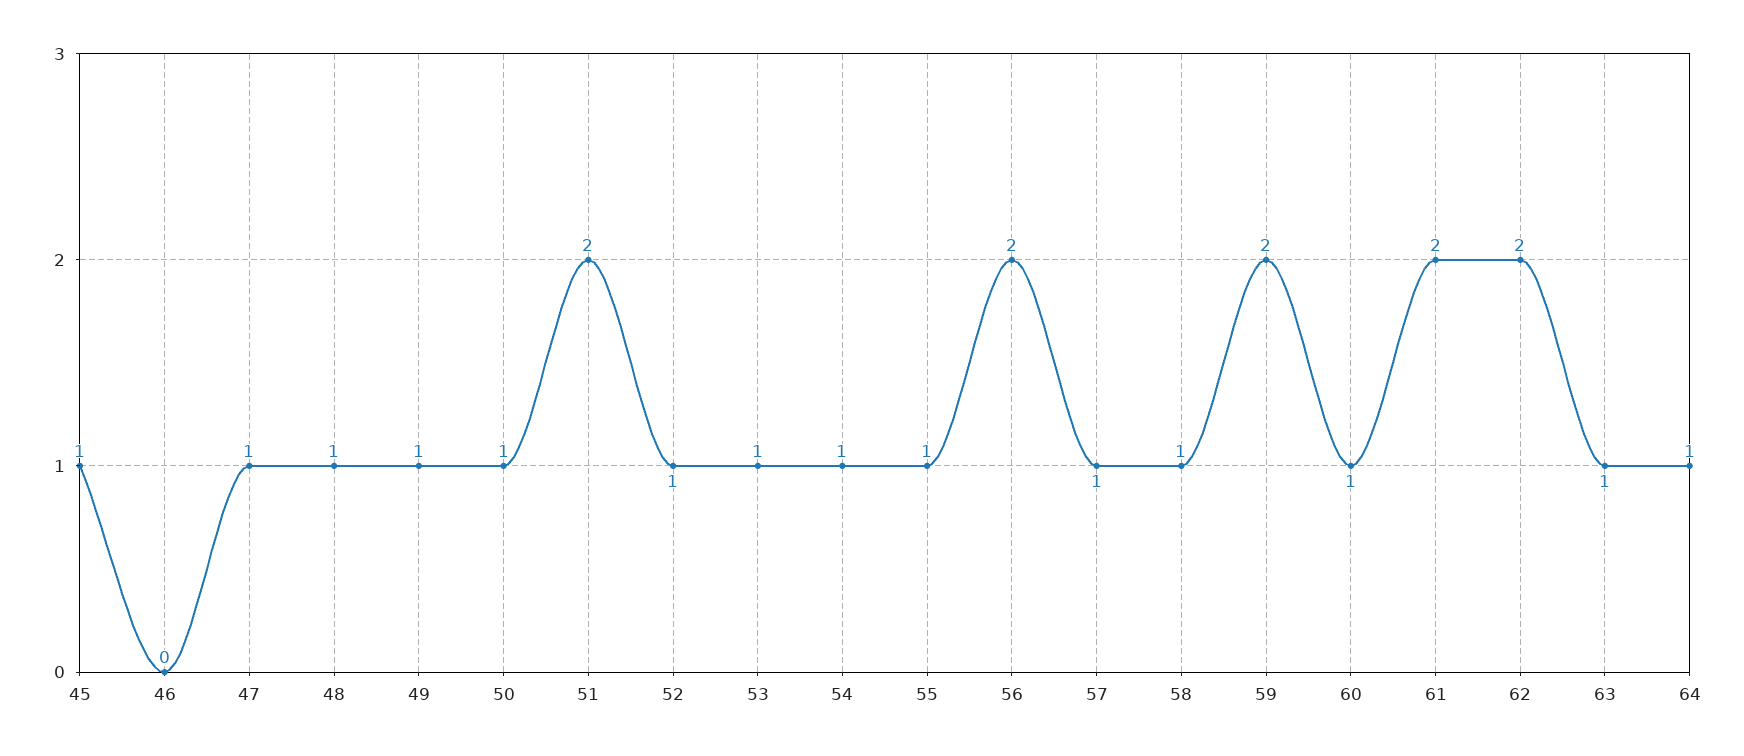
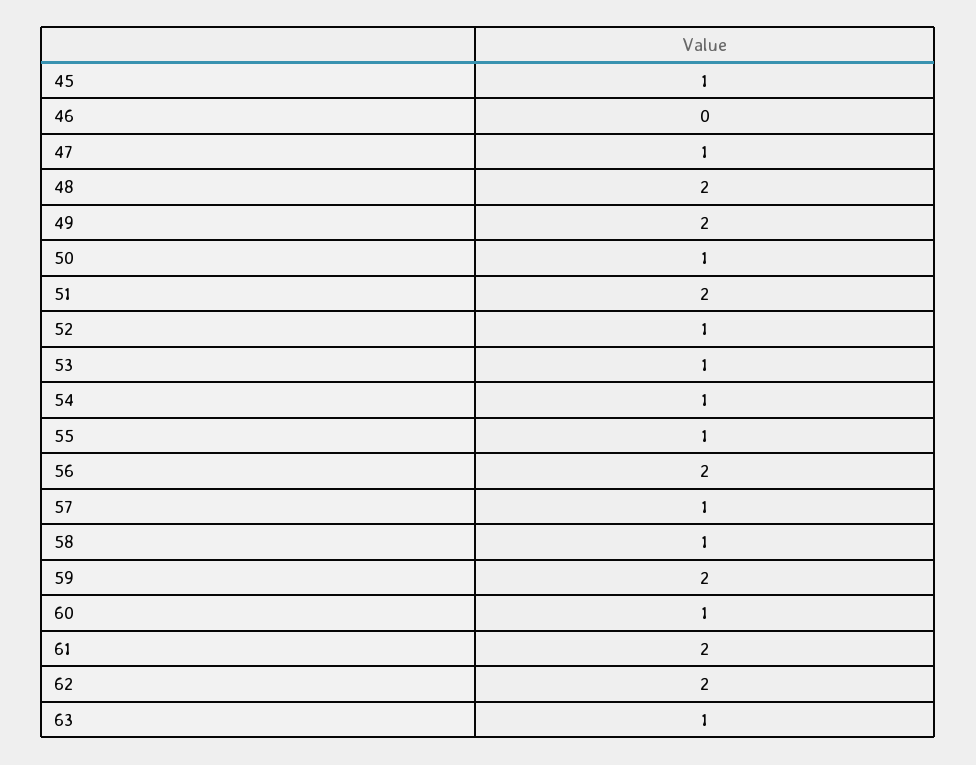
  {
    "45": 1,
    "46": 0,
    "47": 1,
-   "48": 1,
+   "48": 2,
-   "49": 1,
+   "49": 2,
    "50": 1,
    "51": 2,
    "52": 1,
    "53": 1,
    "54": 1,
    "55": 1,
    "56": 2,
    "57": 1,
    "58": 1,
    "59": 2,
    "60": 1,
    "61": 2,
    "62": 2,
-   "63": 1,
+   "63": 1
-   "64": 1
  }

